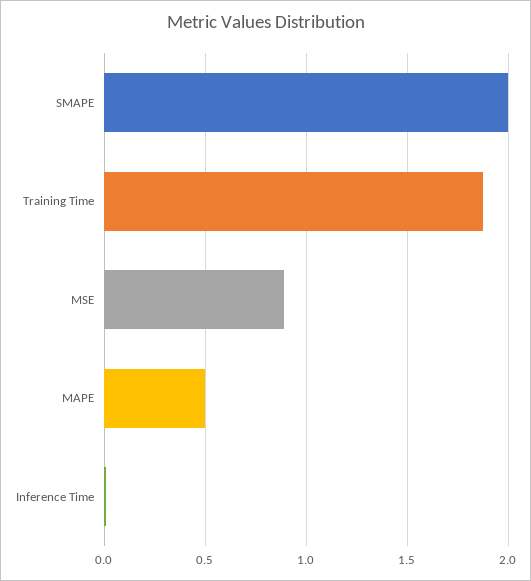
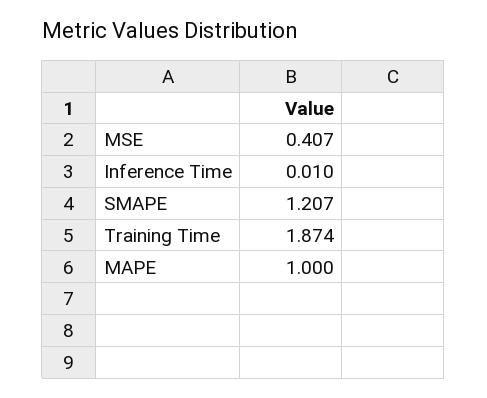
  {
-   "SMAPE": 2,
+   "SMAPE": 1.207,
    "Training Time": 1.874,
-   "MSE": 0.9,
+   "MSE": 0.407,
-   "MAPE": 0.5,
+   "MAPE": 1,
    "Inference Time": 0.01
  }

